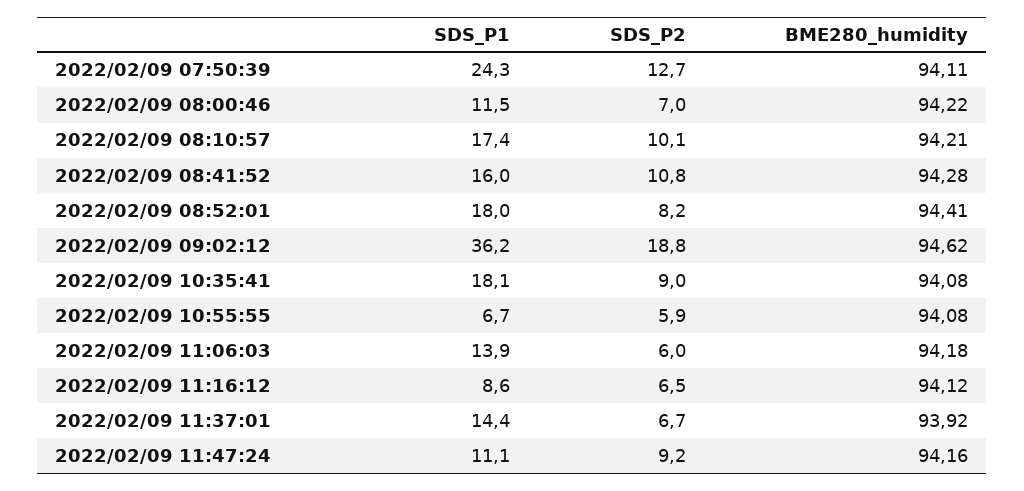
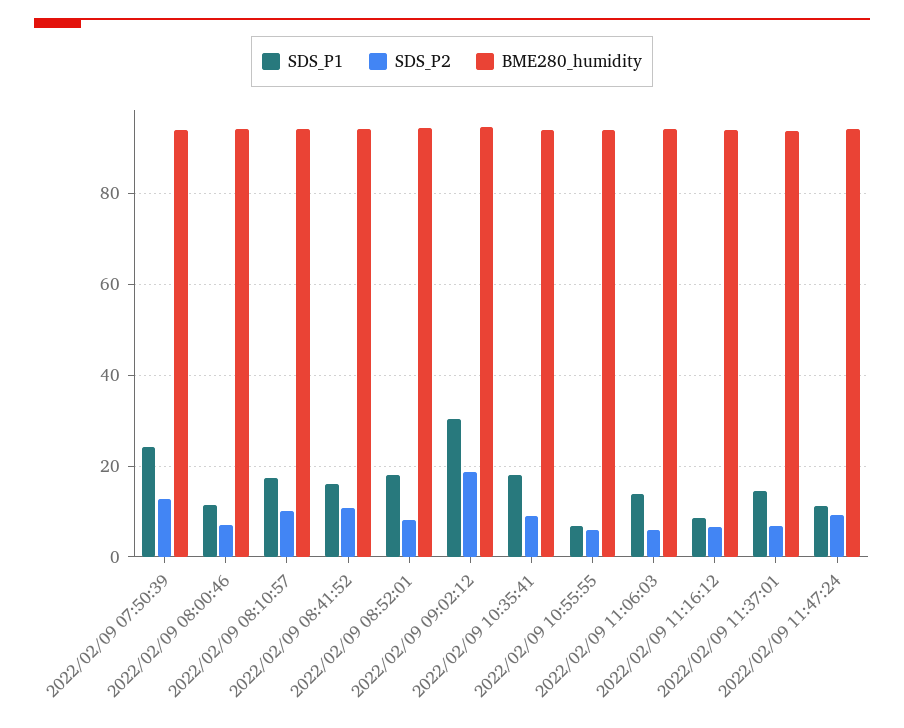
  {
    "SDS_P1": {
      "2022/02/09 07:50:39": 24.3,
      "2022/02/09 08:00:46": 11.5,
      "2022/02/09 08:10:57": 17.4,
      "2022/02/09 08:41:52": 16,
      "2022/02/09 08:52:01": 18,
-     "2022/02/09 09:02:12": 36.2,
+     "2022/02/09 09:02:12": 30,
      "2022/02/09 10:35:41": 18.1,
      "2022/02/09 10:55:55": 6.7,
      "2022/02/09 11:06:03": 13.9,
      "2022/02/09 11:16:12": 8.6,
      "2022/02/09 11:37:01": 14.4,
      "2022/02/09 11:47:24": 11.1
    },
    "SDS_P2": {
      "2022/02/09 07:50:39": 12.7,
      "2022/02/09 08:00:46": 7,
      "2022/02/09 08:10:57": 10.1,
      "2022/02/09 08:41:52": 10.8,
      "2022/02/09 08:52:01": 8.2,
      "2022/02/09 09:02:12": 18.8,
      "2022/02/09 10:35:41": 9,
      "2022/02/09 10:55:55": 5.9,
      "2022/02/09 11:06:03": 6,
      "2022/02/09 11:16:12": 6.5,
      "2022/02/09 11:37:01": 6.7,
      "2022/02/09 11:47:24": 9.2
    },
    "BME280_humidity": {
      "2022/02/09 07:50:39": 94.11,
      "2022/02/09 08:00:46": 94.22,
      "2022/02/09 08:10:57": 94.21,
      "2022/02/09 08:41:52": 94.28,
      "2022/02/09 08:52:01": 94.41,
      "2022/02/09 09:02:12": 94.62,
      "2022/02/09 10:35:41": 94.08,
      "2022/02/09 10:55:55": 94.08,
      "2022/02/09 11:06:03": 94.18,
      "2022/02/09 11:16:12": 94.12,
      "2022/02/09 11:37:01": 93.92,
      "2022/02/09 11:47:24": 94.16
    }
  }

